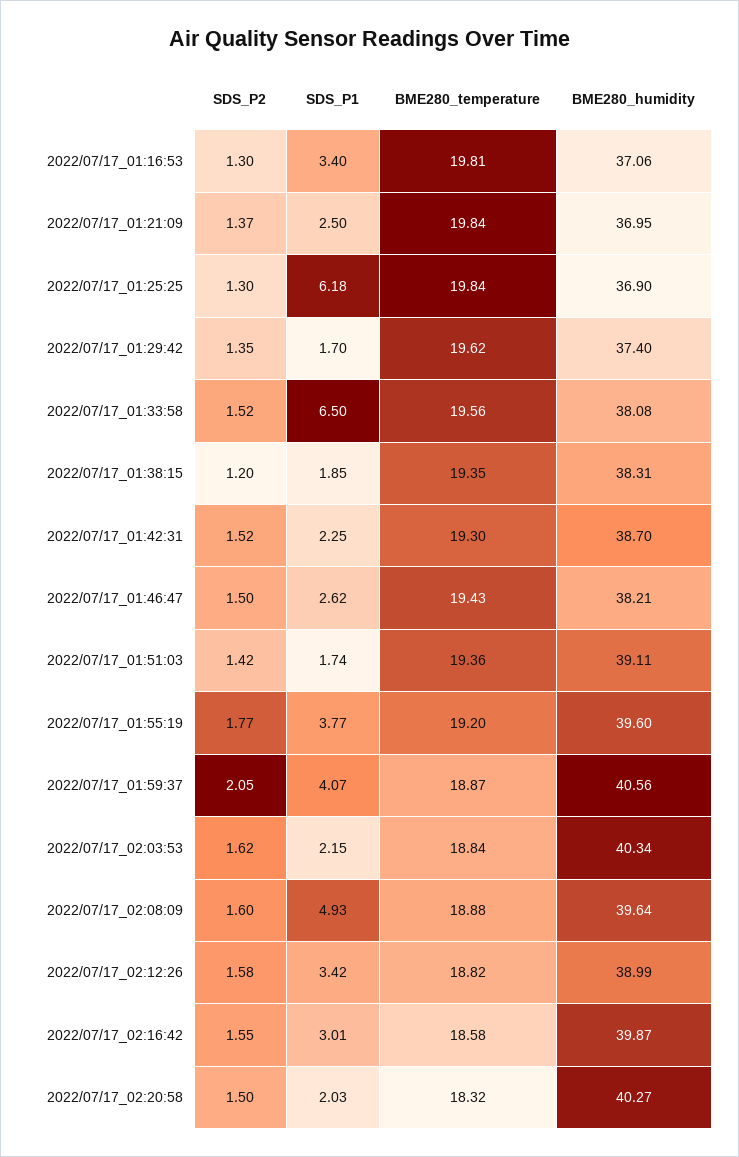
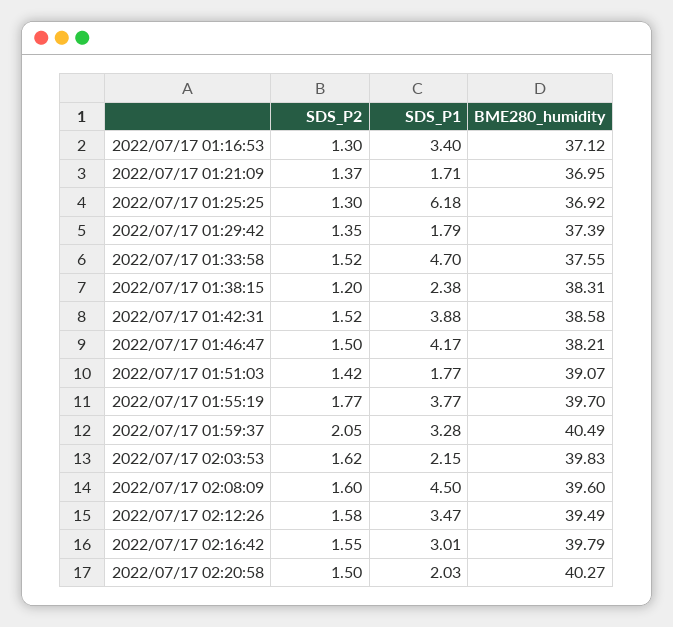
  {
    "SDS_P2": {
      "2022/07/17_01:16:53": 1.3,
      "2022/07/17_01:21:09": 1.37,
      "2022/07/17_01:25:25": 1.3,
      "2022/07/17_01:29:42": 1.35,
      "2022/07/17_01:33:58": 1.52,
      "2022/07/17_01:38:15": 1.2,
      "2022/07/17_01:42:31": 1.52,
      "2022/07/17_01:46:47": 1.5,
      "2022/07/17_01:51:03": 1.42,
      "2022/07/17_01:55:19": 1.77,
      "2022/07/17_01:59:37": 2.05,
      "2022/07/17_02:03:53": 1.62,
      "2022/07/17_02:08:09": 1.6,
      "2022/07/17_02:12:26": 1.58,
      "2022/07/17_02:16:42": 1.55,
      "2022/07/17_02:20:58": 1.5
    },
    "SDS_P1": {
      "2022/07/17_01:16:53": 3.4,
-     "2022/07/17_01:21:09": 2.5,
+     "2022/07/17_01:21:09": 1.71,
      "2022/07/17_01:25:25": 6.18,
-     "2022/07/17_01:29:42": 1.7,
+     "2022/07/17_01:29:42": 1.79,
-     "2022/07/17_01:33:58": 6.5,
+     "2022/07/17_01:33:58": 4.7,
-     "2022/07/17_01:38:15": 1.85,
+     "2022/07/17_01:38:15": 2.38,
-     "2022/07/17_01:42:31": 2.25,
+     "2022/07/17_01:42:31": 3.88,
-     "2022/07/17_01:46:47": 2.62,
+     "2022/07/17_01:46:47": 4.17,
-     "2022/07/17_01:51:03": 1.74,
+     "2022/07/17_01:51:03": 1.77,
      "2022/07/17_01:55:19": 3.77,
-     "2022/07/17_01:59:37": 4.07,
+     "2022/07/17_01:59:37": 3.28,
      "2022/07/17_02:03:53": 2.15,
-     "2022/07/17_02:08:09": 4.93,
+     "2022/07/17_02:08:09": 4.5,
-     "2022/07/17_02:12:26": 3.42,
+     "2022/07/17_02:12:26": 3.47,
      "2022/07/17_02:16:42": 3.01,
      "2022/07/17_02:20:58": 2.03
    },
-   "BME280_temperature": {
-     "2022/07/17_01:16:53": 19.81,
-     "2022/07/17_01:21:09": 19.84,
-     "2022/07/17_01:25:25": 19.84,
-     "2022/07/17_01:29:42": 19.62,
-     "2022/07/17_01:33:58": 19.56,
-     "2022/07/17_01:38:15": 19.35,
-     "2022/07/17_01:42:31": 19.3,
-     "2022/07/17_01:46:47": 19.43,
-     "2022/07/17_01:51:03": 19.36,
-     "2022/07/17_01:55:19": 19.2,
-     "2022/07/17_01:59:37": 18.87,
-     "2022/07/17_02:03:53": 18.84,
-     "2022/07/17_02:08:09": 18.88,
-     "2022/07/17_02:12:26": 18.82,
-     "2022/07/17_02:16:42": 18.58,
-     "2022/07/17_02:20:58": 18.32
-   },
    "BME280_humidity": {
-     "2022/07/17_01:16:53": 37.06,
+     "2022/07/17_01:16:53": 37.12,
      "2022/07/17_01:21:09": 36.95,
-     "2022/07/17_01:25:25": 36.9,
+     "2022/07/17_01:25:25": 36.92,
-     "2022/07/17_01:29:42": 37.4,
+     "2022/07/17_01:29:42": 37.39,
-     "2022/07/17_01:33:58": 38.08,
+     "2022/07/17_01:33:58": 37.55,
      "2022/07/17_01:38:15": 38.31,
-     "2022/07/17_01:42:31": 38.7,
+     "2022/07/17_01:42:31": 38.58,
      "2022/07/17_01:46:47": 38.21,
-     "2022/07/17_01:51:03": 39.11,
+     "2022/07/17_01:51:03": 39.07,
-     "2022/07/17_01:55:19": 39.6,
+     "2022/07/17_01:55:19": 39.7,
-     "2022/07/17_01:59:37": 40.56,
+     "2022/07/17_01:59:37": 40.49,
-     "2022/07/17_02:03:53": 40.34,
+     "2022/07/17_02:03:53": 39.83,
-     "2022/07/17_02:08:09": 39.64,
+     "2022/07/17_02:08:09": 39.6,
-     "2022/07/17_02:12:26": 38.99,
+     "2022/07/17_02:12:26": 39.49,
-     "2022/07/17_02:16:42": 39.87,
+     "2022/07/17_02:16:42": 39.79,
      "2022/07/17_02:20:58": 40.27
    }
  }

